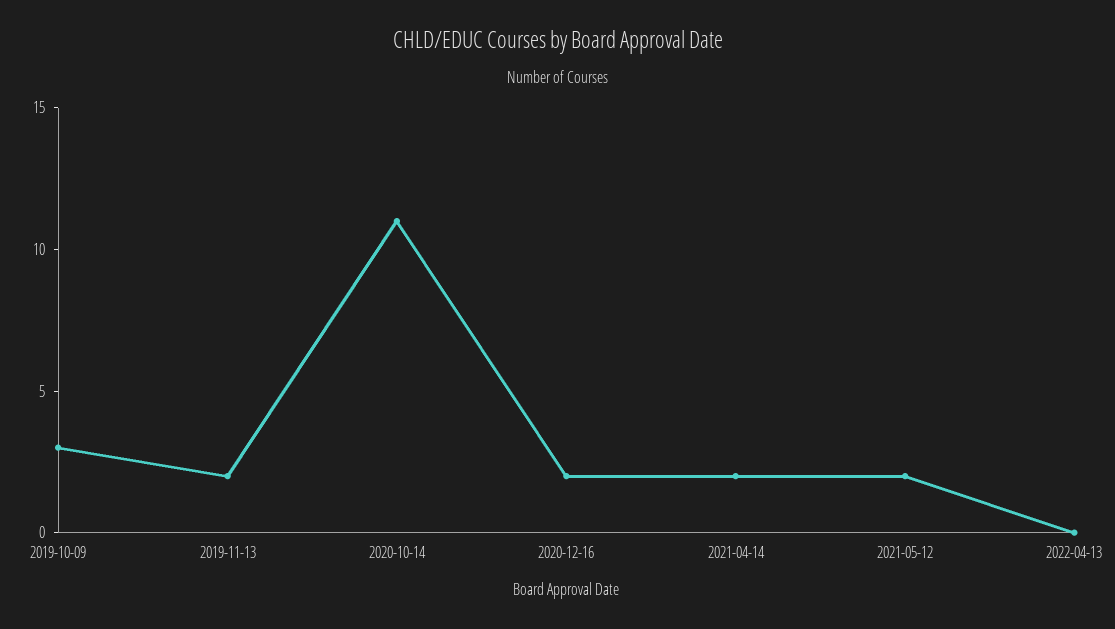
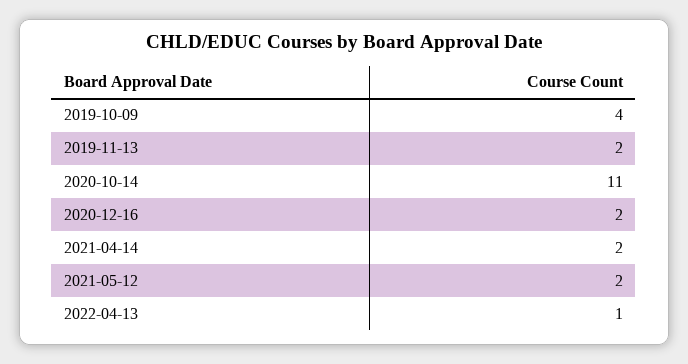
  {
-   "2019-10-09": 3,
+   "2019-10-09": 4,
    "2019-11-13": 2,
    "2020-10-14": 11,
    "2020-12-16": 2,
    "2021-04-14": 2,
    "2021-05-12": 2,
-   "2022-04-13": 0
+   "2022-04-13": 1
  }

